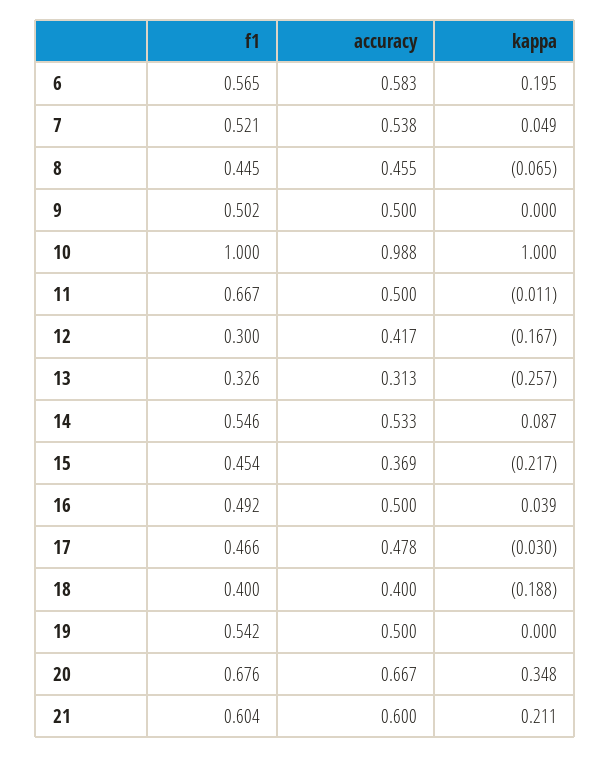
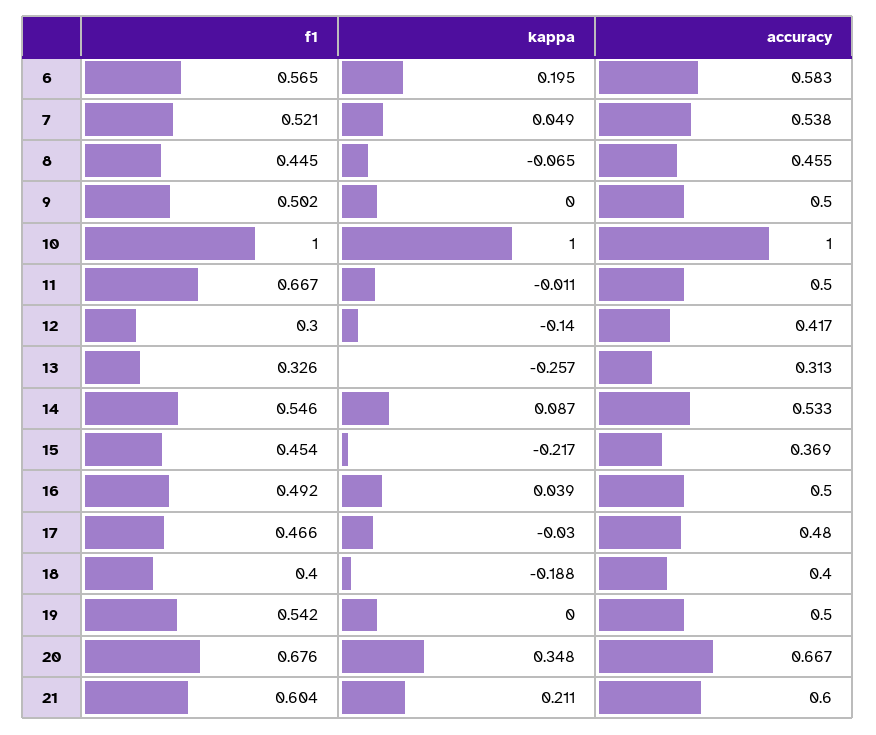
  {
    "f1": {
      "6": 0.565,
      "7": 0.521,
      "8": 0.445,
      "9": 0.502,
      "10": 1,
      "11": 0.667,
      "12": 0.3,
      "13": 0.326,
      "14": 0.546,
      "15": 0.454,
      "16": 0.492,
      "17": 0.466,
      "18": 0.4,
      "19": 0.542,
      "20": 0.676,
      "21": 0.604
    },
    "accuracy": {
      "6": 0.583,
      "7": 0.538,
      "8": 0.455,
      "9": 0.5,
-     "10": 0.988,
+     "10": 1,
      "11": 0.5,
      "12": 0.417,
      "13": 0.313,
      "14": 0.533,
      "15": 0.369,
      "16": 0.5,
-     "17": 0.478,
+     "17": 0.48,
      "18": 0.4,
      "19": 0.5,
      "20": 0.667,
      "21": 0.6
    },
    "kappa": {
      "6": 0.195,
      "7": 0.049,
      "8": -0.065,
      "9": 0,
      "10": 1,
      "11": -0.011,
-     "12": -0.167,
+     "12": -0.14,
      "13": -0.257,
      "14": 0.087,
      "15": -0.217,
      "16": 0.039,
      "17": -0.03,
      "18": -0.188,
      "19": 0,
      "20": 0.348,
      "21": 0.211
    }
  }

